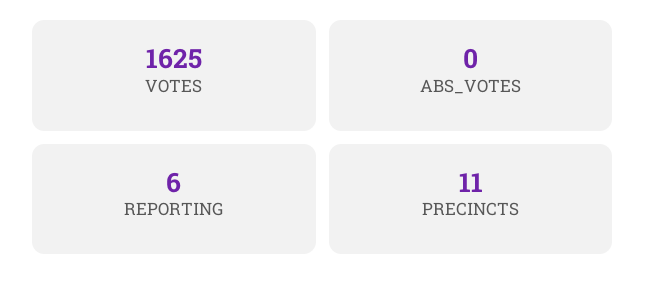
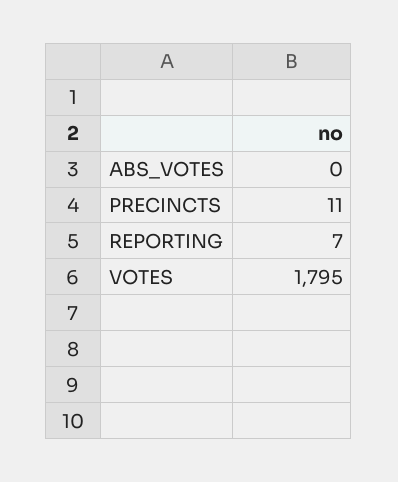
  {
-   "VOTES": 1625,
+   "VOTES": 1795,
    "ABS_VOTES": 0,
-   "REPORTING": 6,
+   "REPORTING": 7,
    "PRECINCTS": 11
  }

